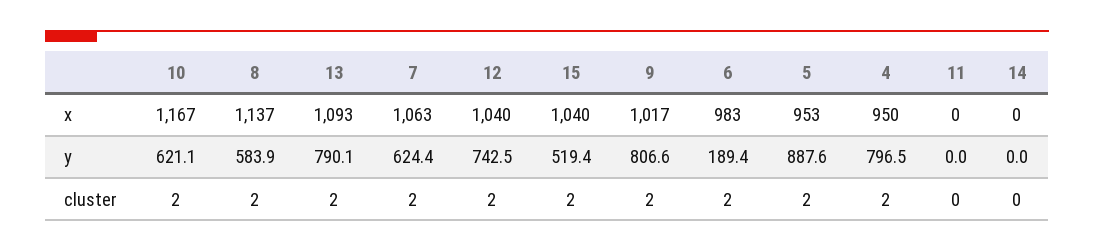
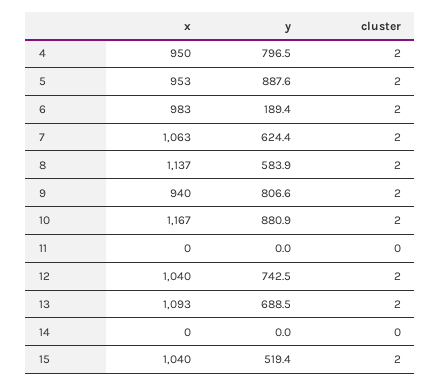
  {
    "10": {
      "x": 1167,
-     "y": 621.1,
+     "y": 880.9,
      "cluster": 2
    },
    "8": {
      "x": 1137,
      "y": 583.9,
      "cluster": 2
    },
    "13": {
      "x": 1093,
-     "y": 790.1,
+     "y": 688.5,
      "cluster": 2
    },
    "7": {
      "x": 1063,
      "y": 624.4,
      "cluster": 2
    },
    "12": {
      "x": 1040,
      "y": 742.5,
      "cluster": 2
    },
    "15": {
      "x": 1040,
      "y": 519.4,
      "cluster": 2
    },
    "9": {
-     "x": 1017,
+     "x": 940,
      "y": 806.6,
      "cluster": 2
    },
    "6": {
      "x": 983,
      "y": 189.4,
      "cluster": 2
    },
    "5": {
      "x": 953,
      "y": 887.6,
      "cluster": 2
    },
    "4": {
      "x": 950,
      "y": 796.5,
      "cluster": 2
    },
    "11": {
      "x": 0,
      "y": 0,
      "cluster": 0
    },
    "14": {
      "x": 0,
      "y": 0,
      "cluster": 0
    }
  }

